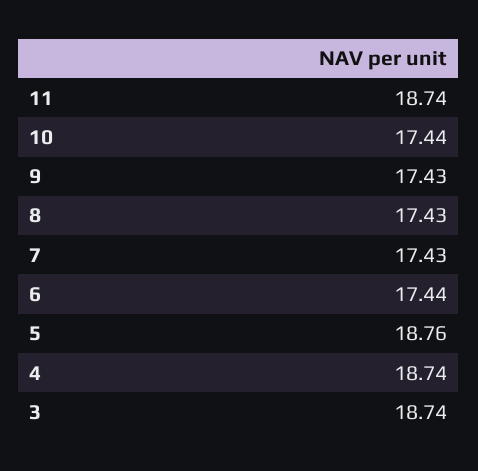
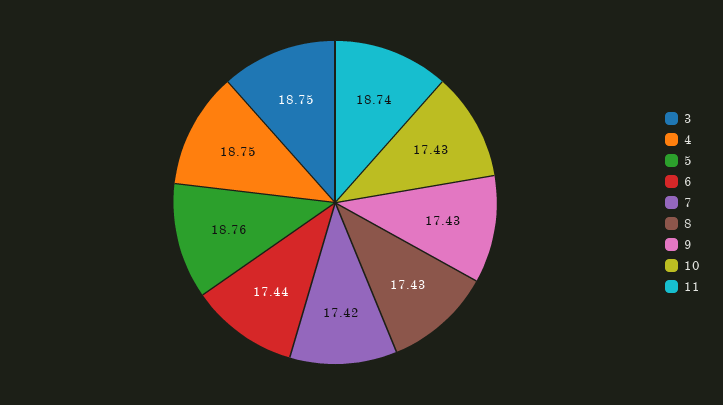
  {
    "11": 18.74,
-   "10": 17.44,
+   "10": 17.43,
    "9": 17.43,
    "8": 17.43,
-   "7": 17.43,
+   "7": 17.42,
    "6": 17.44,
    "5": 18.76,
-   "4": 18.74,
+   "4": 18.75,
-   "3": 18.74
+   "3": 18.75
  }

